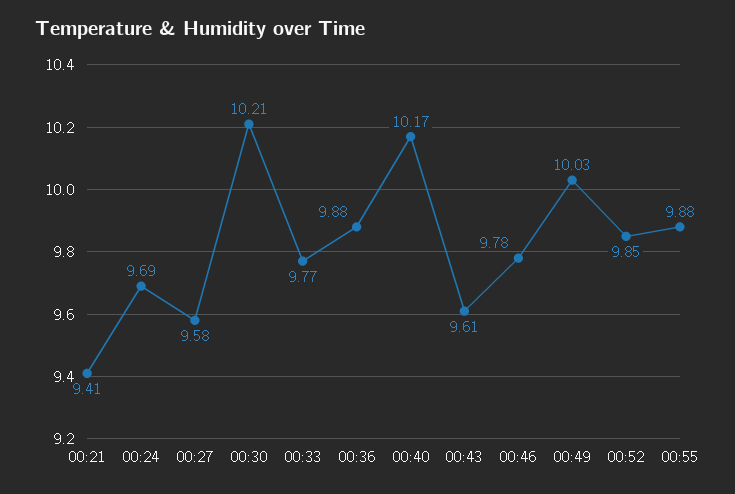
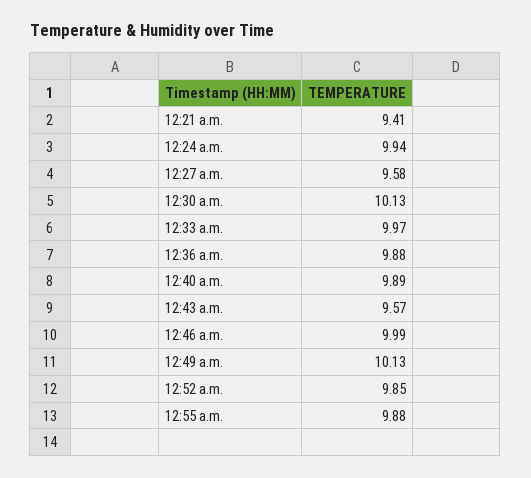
  {
    "00:21": 9.41,
-   "00:24": 9.69,
+   "00:24": 9.94,
    "00:27": 9.58,
-   "00:30": 10.21,
+   "00:30": 10.13,
-   "00:33": 9.77,
+   "00:33": 9.97,
    "00:36": 9.88,
-   "00:40": 10.17,
+   "00:40": 9.89,
-   "00:43": 9.61,
+   "00:43": 9.57,
-   "00:46": 9.78,
+   "00:46": 9.99,
-   "00:49": 10.03,
+   "00:49": 10.13,
    "00:52": 9.85,
    "00:55": 9.88
  }

